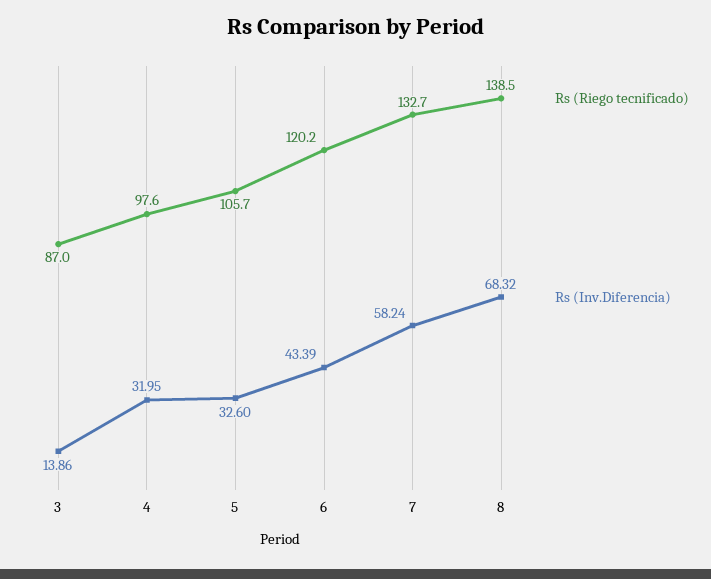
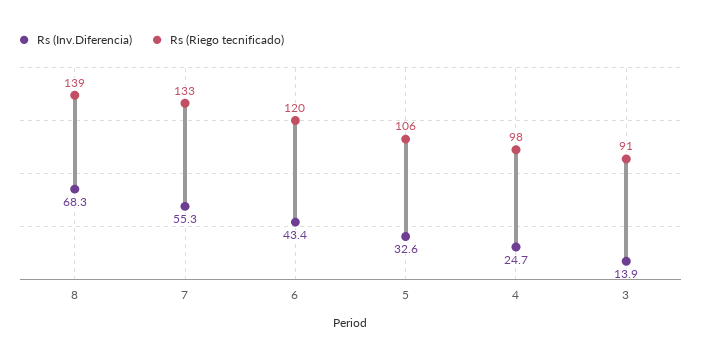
  {
    "Rs (Riego tecnificado)": {
-     "3": 87,
+     "3": 91,
      "4": 97.6,
      "5": 105.7,
      "6": 120.2,
      "7": 132.7,
      "8": 138.5
    },
    "Rs (Inv.Diferencia)": {
      "3": 13.86,
-     "4": 31.95,
+     "4": 24.7,
      "5": 32.6,
      "6": 43.39,
-     "7": 58.24,
+     "7": 55.3,
      "8": 68.32
    }
  }

